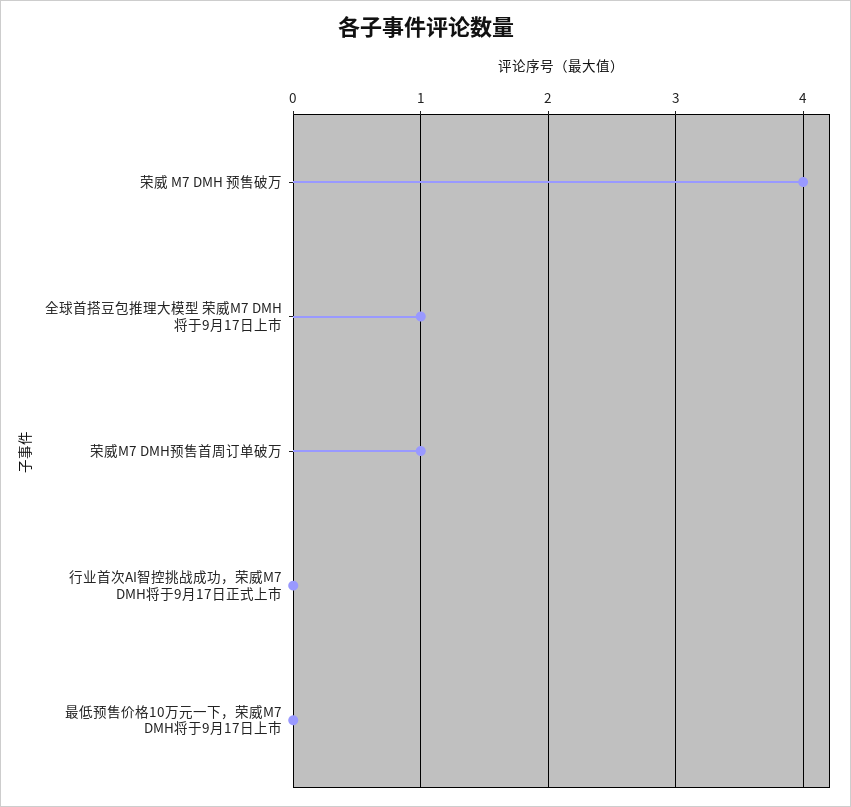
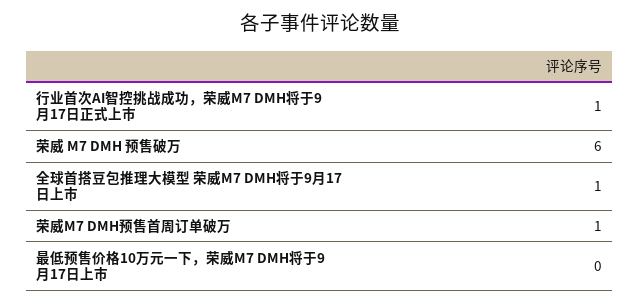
  {
-   "荣威 M7 DMH 预售破万": 4,
+   "荣威 M7 DMH 预售破万": 6,
    "全球首搭豆包推理大模型 荣威M7 DMH将于9月17日上市": 1,
    "荣威M7 DMH预售首周订单破万": 1,
-   "行业首次AI智控挑战成功，荣威M7 DMH将于9月17日正式上市": 0,
+   "行业首次AI智控挑战成功，荣威M7 DMH将于9月17日正式上市": 1,
    "最低预售价格10万元一下，荣威M7 DMH将于9月17日上市": 0
  }

